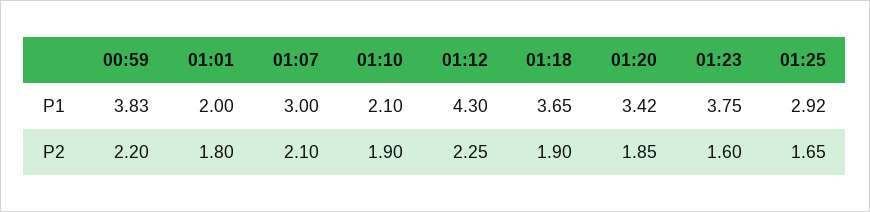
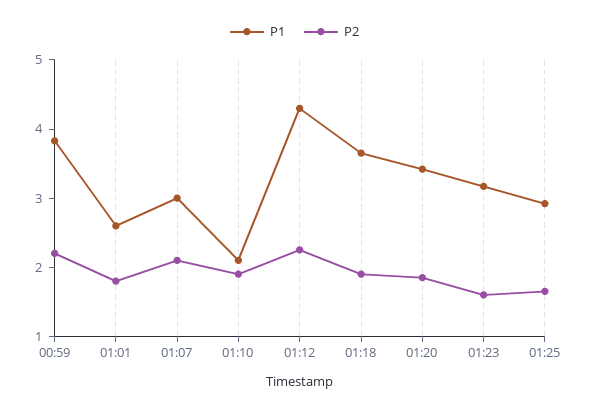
  {
    "P1": {
      "00:59": 3.83,
-     "01:01": 2,
+     "01:01": 2.6,
      "01:07": 3,
      "01:10": 2.1,
      "01:12": 4.3,
      "01:18": 3.65,
      "01:20": 3.42,
-     "01:23": 3.75,
+     "01:23": 3.2,
      "01:25": 2.92
    },
    "P2": {
      "00:59": 2.2,
      "01:01": 1.8,
      "01:07": 2.1,
      "01:10": 1.9,
      "01:12": 2.25,
      "01:18": 1.9,
      "01:20": 1.85,
      "01:23": 1.6,
      "01:25": 1.65
    }
  }

